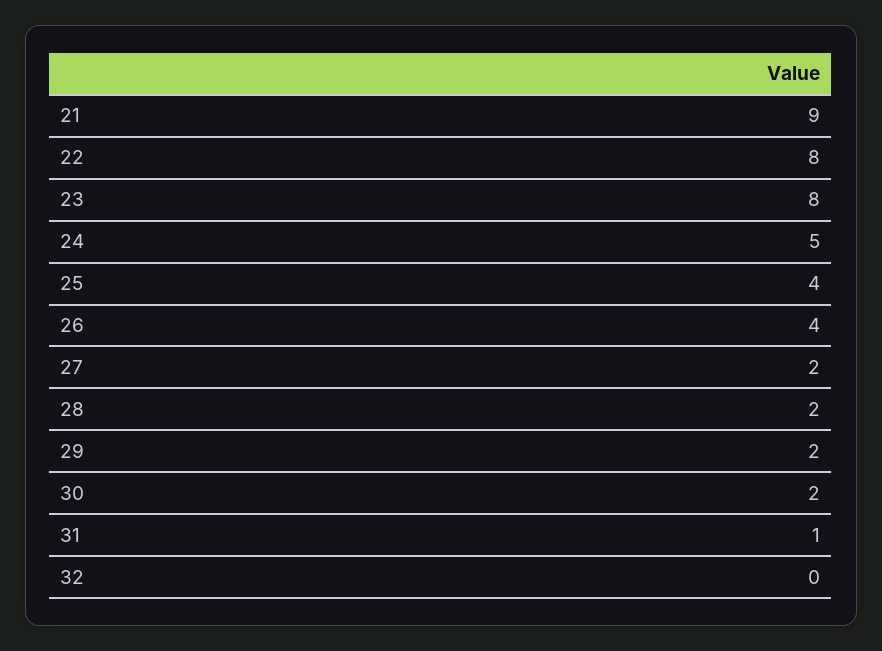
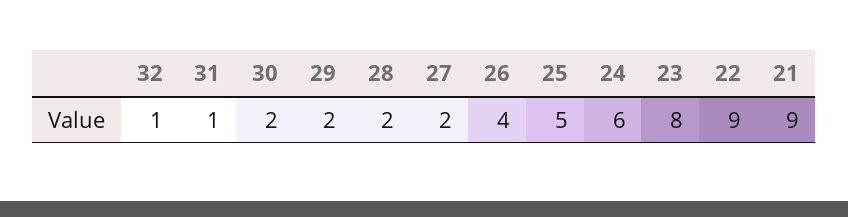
  {
    "21": 9,
-   "22": 8,
+   "22": 9,
    "23": 8,
-   "24": 5,
+   "24": 6,
-   "25": 4,
+   "25": 5,
    "26": 4,
    "27": 2,
    "28": 2,
    "29": 2,
    "30": 2,
    "31": 1,
-   "32": 0
+   "32": 1
  }

